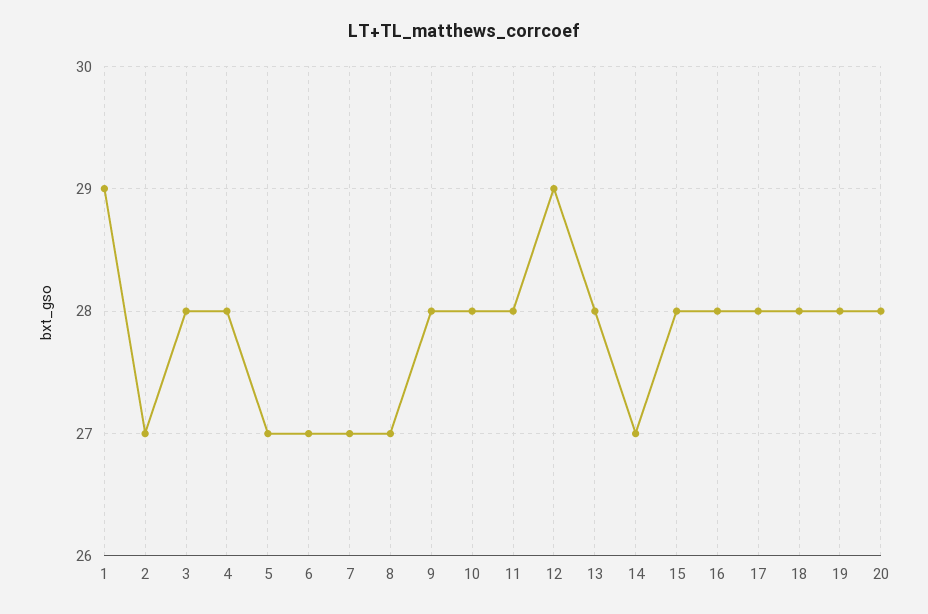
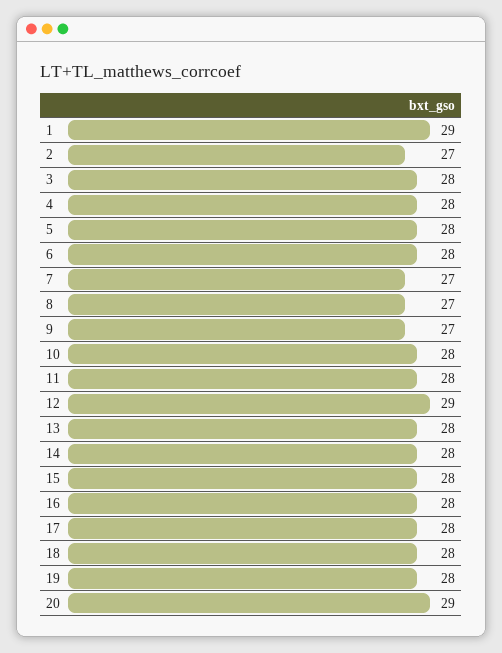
  {
    "1": 29,
    "2": 27,
    "3": 28,
    "4": 28,
-   "5": 27,
+   "5": 28,
-   "6": 27,
+   "6": 28,
    "7": 27,
    "8": 27,
-   "9": 28,
+   "9": 27,
    "10": 28,
    "11": 28,
    "12": 29,
    "13": 28,
-   "14": 27,
+   "14": 28,
    "15": 28,
    "16": 28,
    "17": 28,
    "18": 28,
    "19": 28,
-   "20": 28
+   "20": 29
  }

